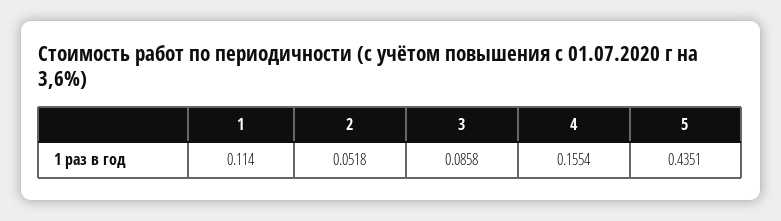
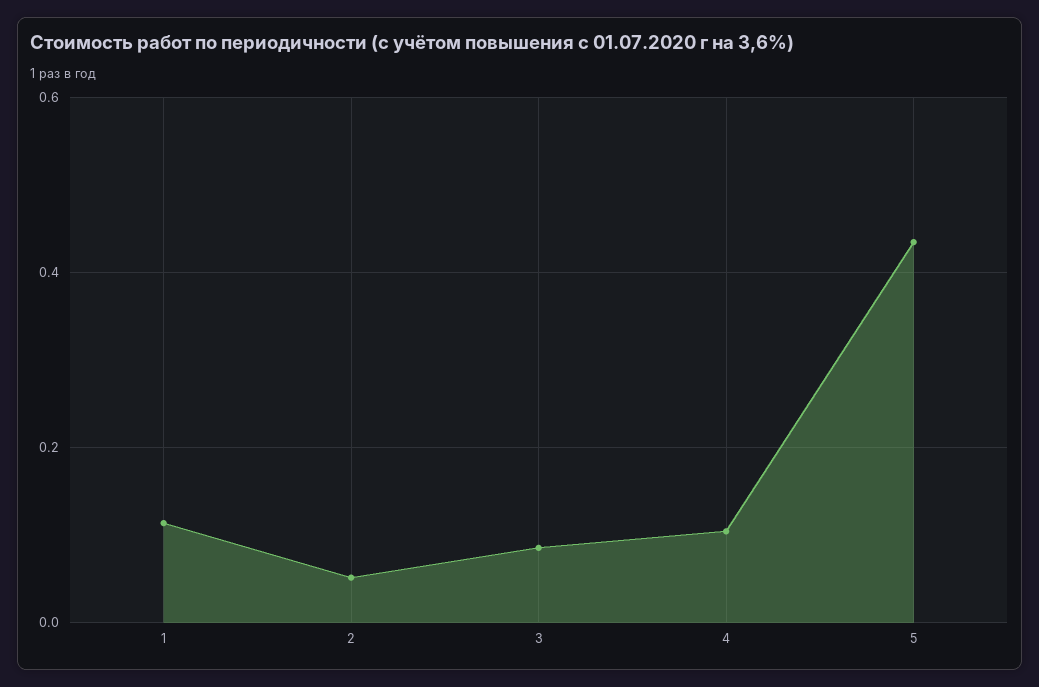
  {
    "1": 0.114,
    "2": 0.0518,
    "3": 0.0858,
-   "4": 0.1554,
+   "4": 0.1,
    "5": 0.4351
  }

